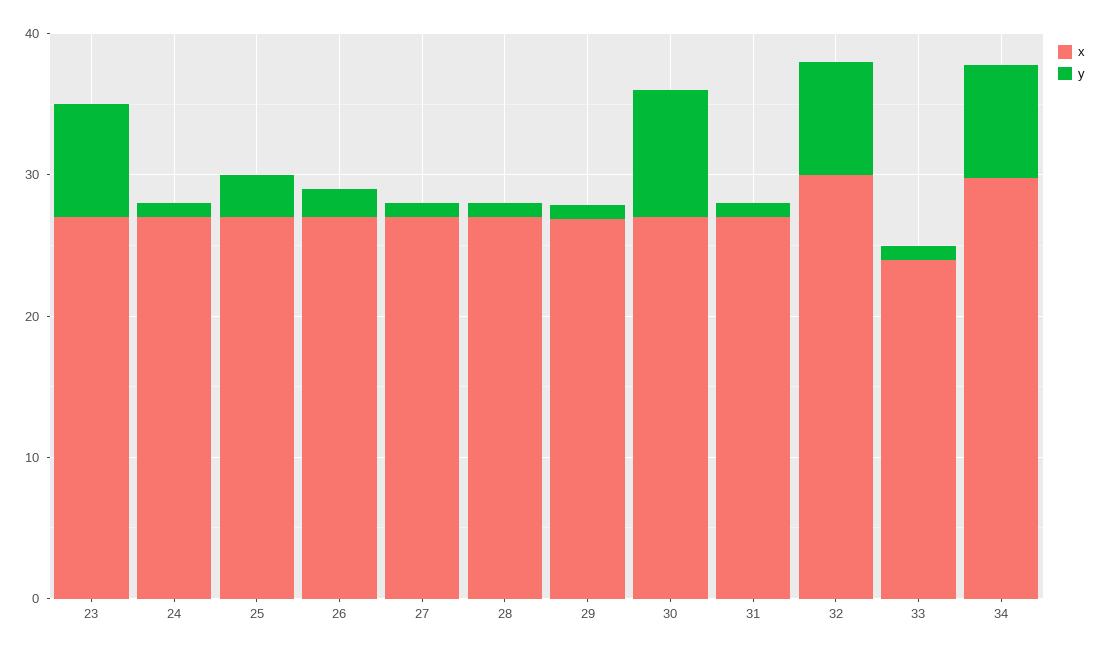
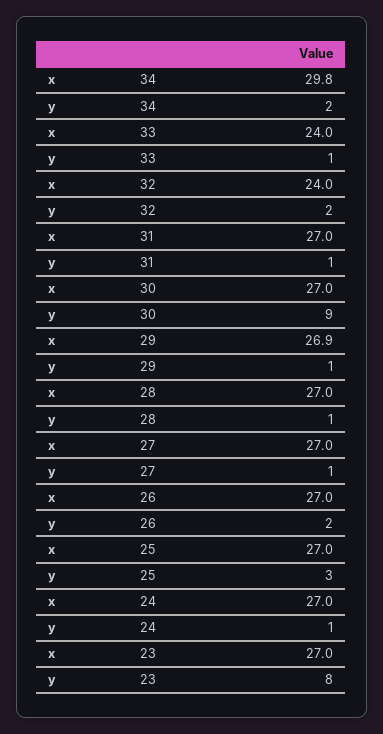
  {
    "x": {
      "23": 27,
      "24": 27,
      "25": 27,
      "26": 27,
      "27": 27,
      "28": 27,
      "29": 26.9,
      "30": 27,
      "31": 27,
-     "32": 30,
+     "32": 24,
      "33": 24,
      "34": 29.8
    },
    "y": {
      "23": 8,
      "24": 1,
      "25": 3,
      "26": 2,
      "27": 1,
      "28": 1,
      "29": 1,
      "30": 9,
      "31": 1,
-     "32": 8,
+     "32": 2,
      "33": 1,
-     "34": 8
+     "34": 2
    }
  }

